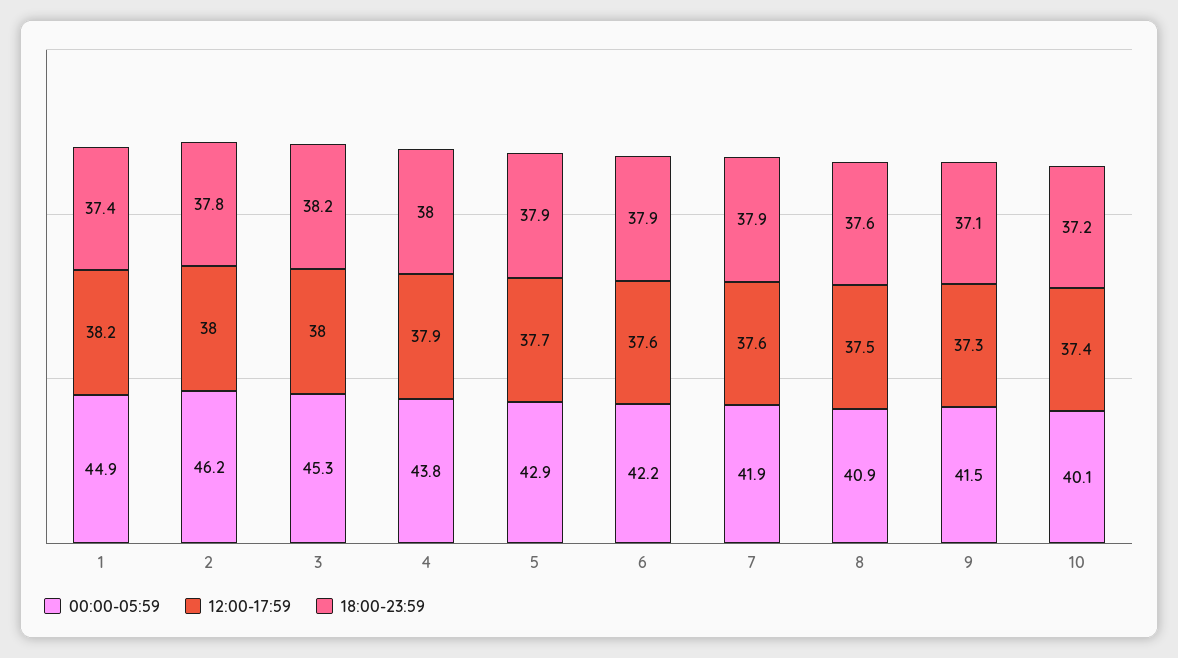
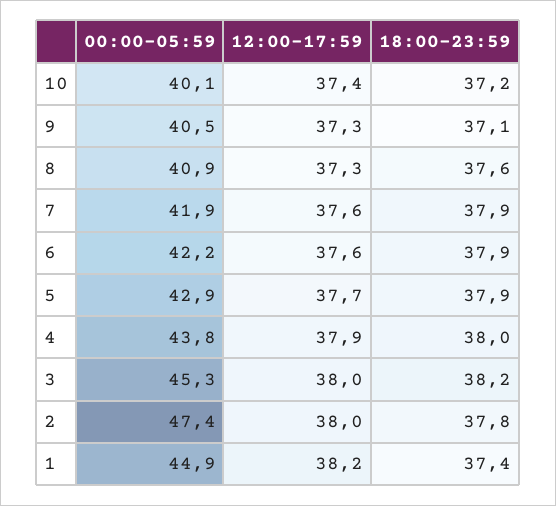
  {
    "00:00-05:59": {
      "1": 44.9,
-     "2": 46.2,
+     "2": 47.4,
      "3": 45.3,
      "4": 43.8,
      "5": 42.9,
      "6": 42.2,
      "7": 41.9,
      "8": 40.9,
-     "9": 41.5,
+     "9": 40.5,
      "10": 40.1
    },
    "12:00-17:59": {
      "1": 38.2,
      "2": 38,
      "3": 38,
      "4": 37.9,
      "5": 37.7,
      "6": 37.6,
      "7": 37.6,
-     "8": 37.5,
+     "8": 37.3,
      "9": 37.3,
      "10": 37.4
    },
    "18:00-23:59": {
      "1": 37.4,
      "2": 37.8,
      "3": 38.2,
      "4": 38,
      "5": 37.9,
      "6": 37.9,
      "7": 37.9,
      "8": 37.6,
      "9": 37.1,
      "10": 37.2
    }
  }

